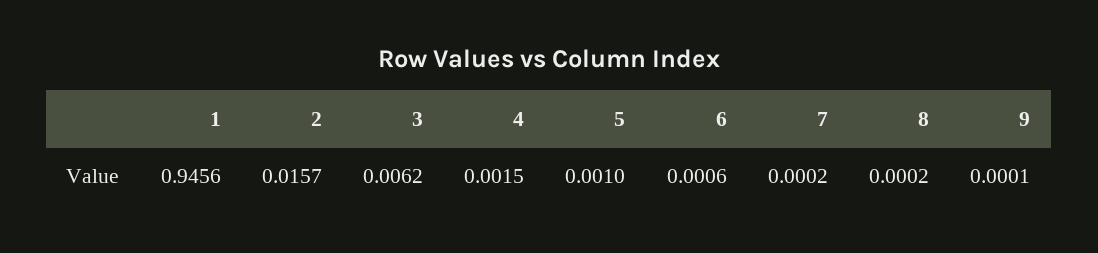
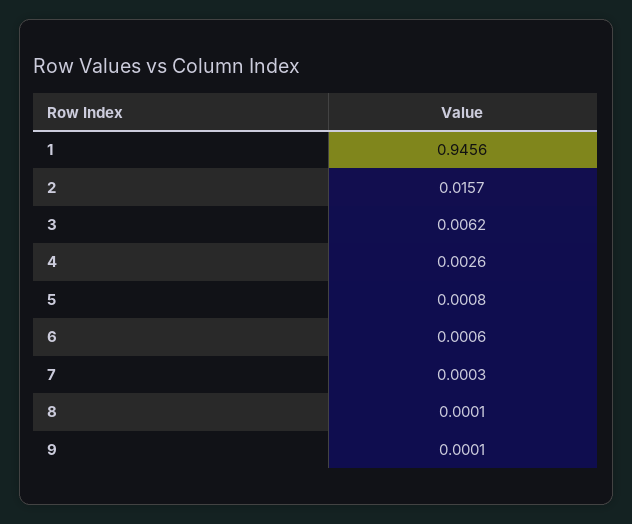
  {
    "1": 0.9456,
    "2": 0.0157,
    "3": 0.0062,
-   "4": 0.0015,
+   "4": 0.0026,
-   "5": 0.001,
+   "5": 0.0008,
    "6": 0.0006,
-   "7": 0.0002,
+   "7": 0.0003,
-   "8": 0.0002,
+   "8": 0.0001,
    "9": 0.0001
  }

